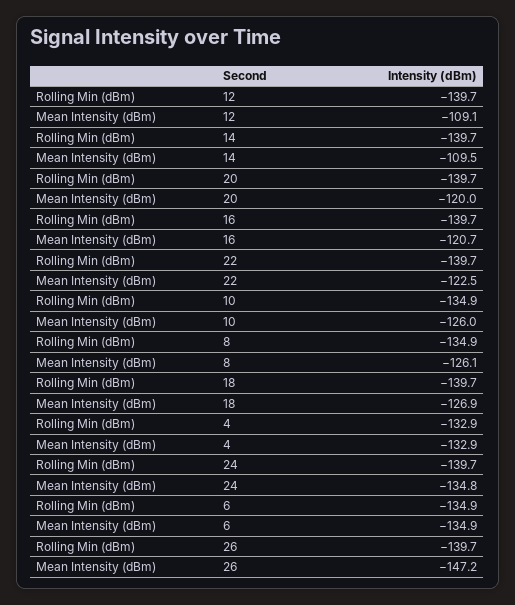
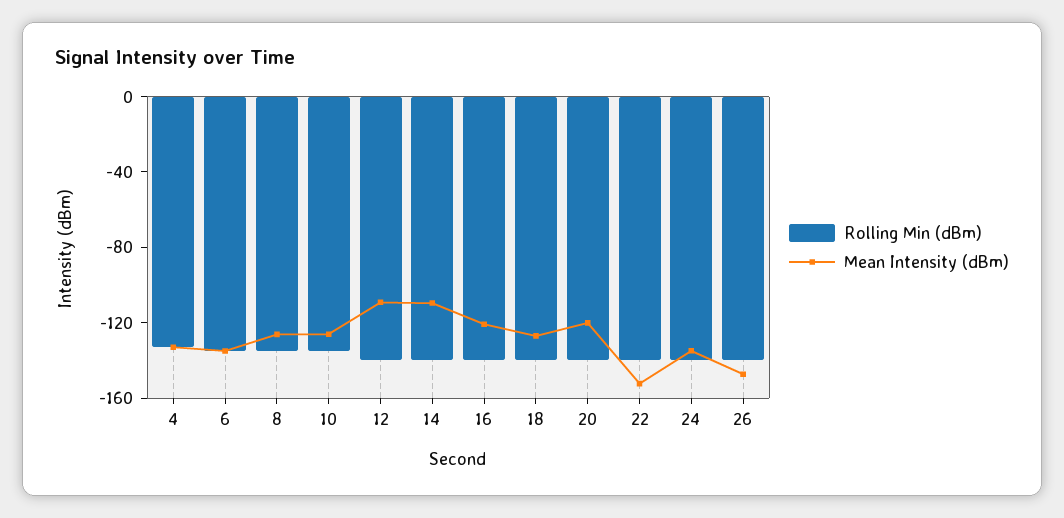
  {
    "Rolling Min (dBm)": {
      "12": -139.7,
      "14": -139.7,
      "20": -139.7,
      "16": -139.7,
      "22": -139.7,
      "10": -134.9,
      "8": -134.9,
      "18": -139.7,
      "4": -132.9,
      "24": -139.7,
      "6": -134.9,
      "26": -139.7
    },
    "Mean Intensity (dBm)": {
      "12": -109.1,
      "14": -109.5,
      "20": -120,
      "16": -120.7,
-     "22": -122.5,
+     "22": -150,
      "10": -126,
      "8": -126.1,
      "18": -126.9,
      "4": -132.9,
      "24": -134.8,
      "6": -134.9,
      "26": -147.2
    }
  }

